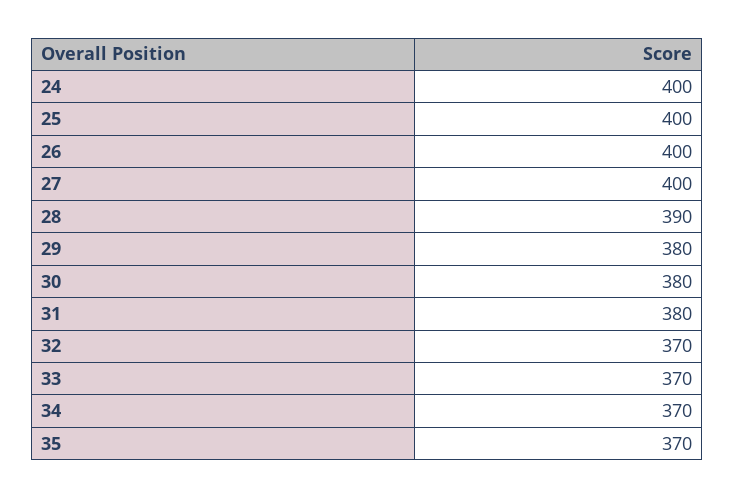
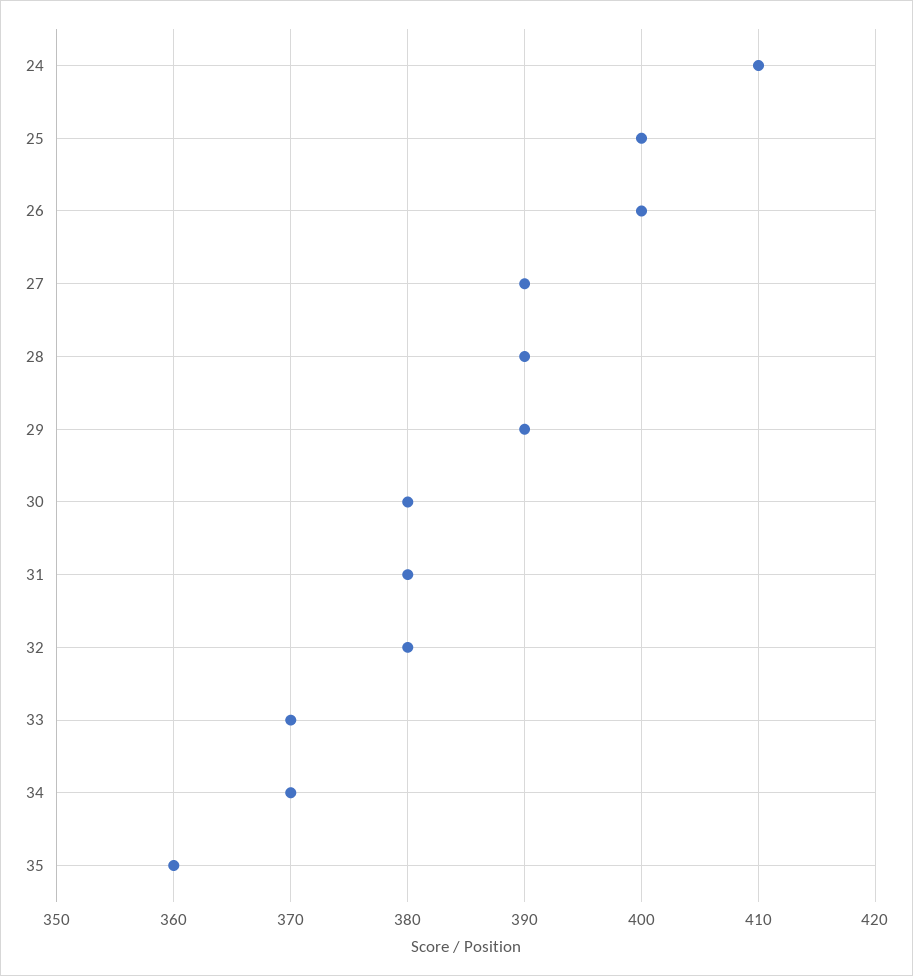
  {
-   "24": 400,
+   "24": 410,
    "25": 400,
    "26": 400,
-   "27": 400,
+   "27": 390,
    "28": 390,
-   "29": 380,
+   "29": 390,
    "30": 380,
    "31": 380,
-   "32": 370,
+   "32": 380,
    "33": 370,
    "34": 370,
-   "35": 370
+   "35": 360
  }

